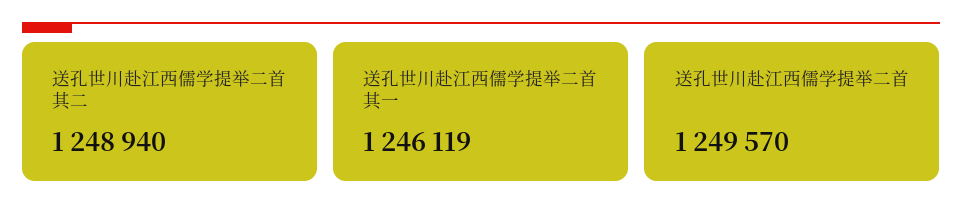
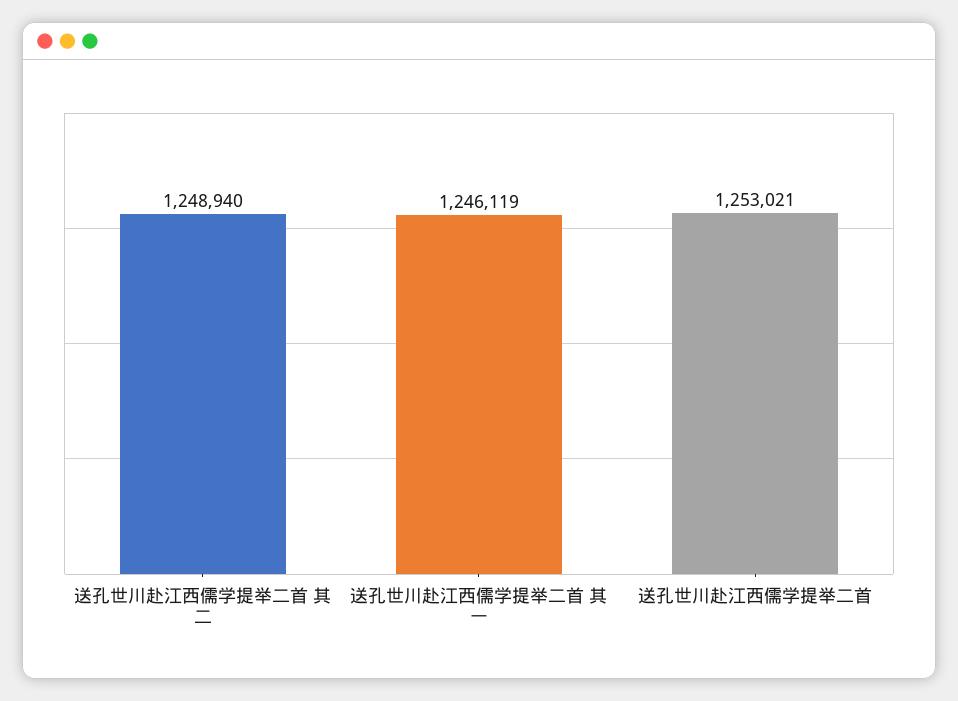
  {
    "送孔世川赴江西儒学提举二首 其二": 1248940,
    "送孔世川赴江西儒学提举二首 其一": 1246119,
-   "送孔世川赴江西儒学提举二首": 1249570
+   "送孔世川赴江西儒学提举二首": 1253021
  }

